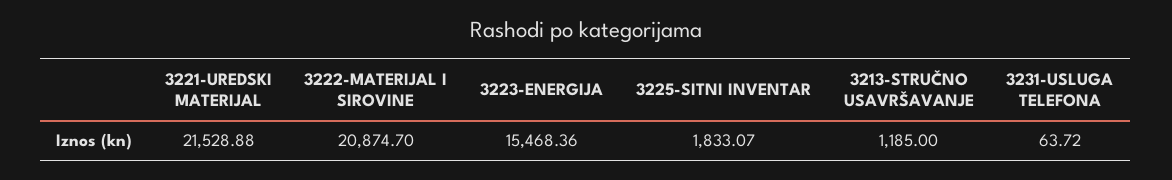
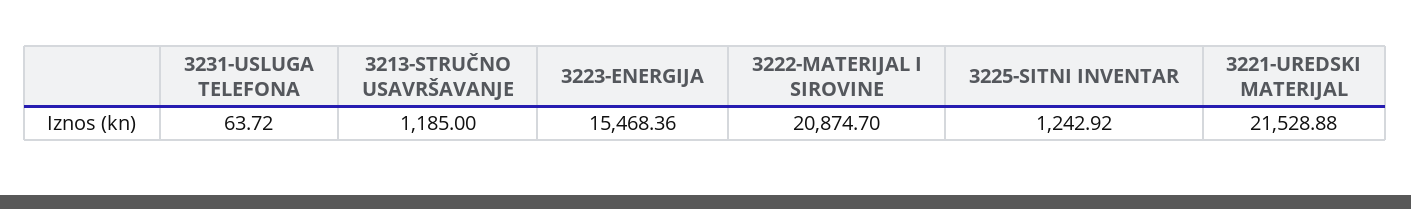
  {
    "3221-UREDSKI MATERIJAL": 21528.88,
    "3222-MATERIJAL I SIROVINE": 20874.7,
    "3223-ENERGIJA": 15468.36,
-   "3225-SITNI INVENTAR": 1833.07,
+   "3225-SITNI INVENTAR": 1242.92,
    "3213-STRUČNO USAVRŠAVANJE": 1185,
    "3231-USLUGA TELEFONA": 63.72
  }

